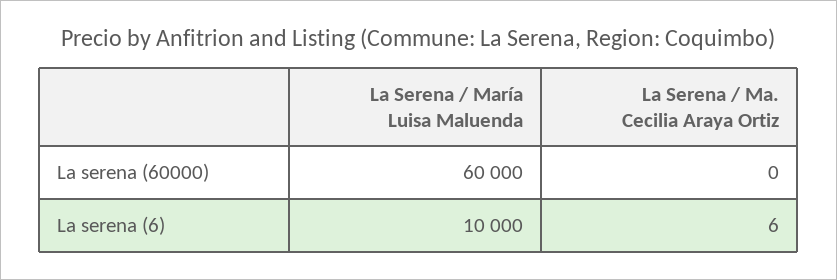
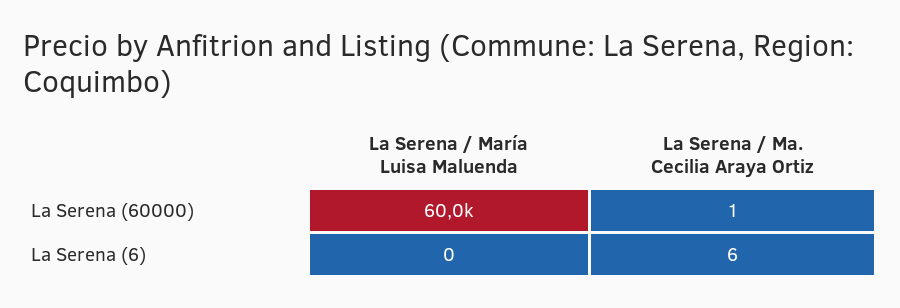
  {
    "La Serena / María Luisa Maluenda": {
      "La serena (60000)": 60000,
-     "La serena (6)": 10000
+     "La serena (6)": 0
    },
    "La Serena / Ma. Cecilia Araya Ortiz": {
-     "La serena (60000)": 0,
+     "La serena (60000)": 1,
      "La serena (6)": 6
    }
  }

